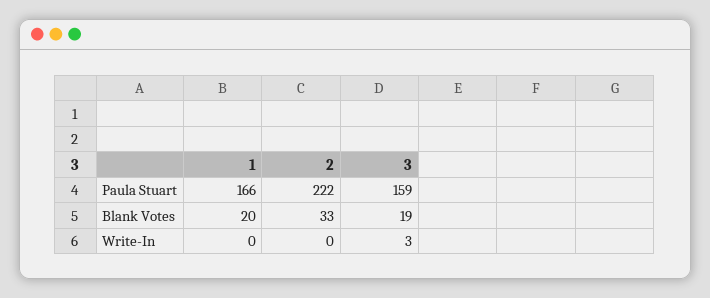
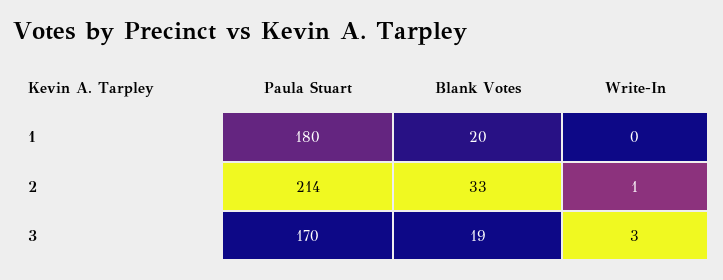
  {
    "1": {
-     "Paula Stuart": 166,
+     "Paula Stuart": 180,
      "Blank Votes": 20,
      "Write-In": 0
    },
    "2": {
-     "Paula Stuart": 222,
+     "Paula Stuart": 214,
      "Blank Votes": 33,
-     "Write-In": 0
+     "Write-In": 1
    },
    "3": {
-     "Paula Stuart": 159,
+     "Paula Stuart": 170,
      "Blank Votes": 19,
      "Write-In": 3
    }
  }

